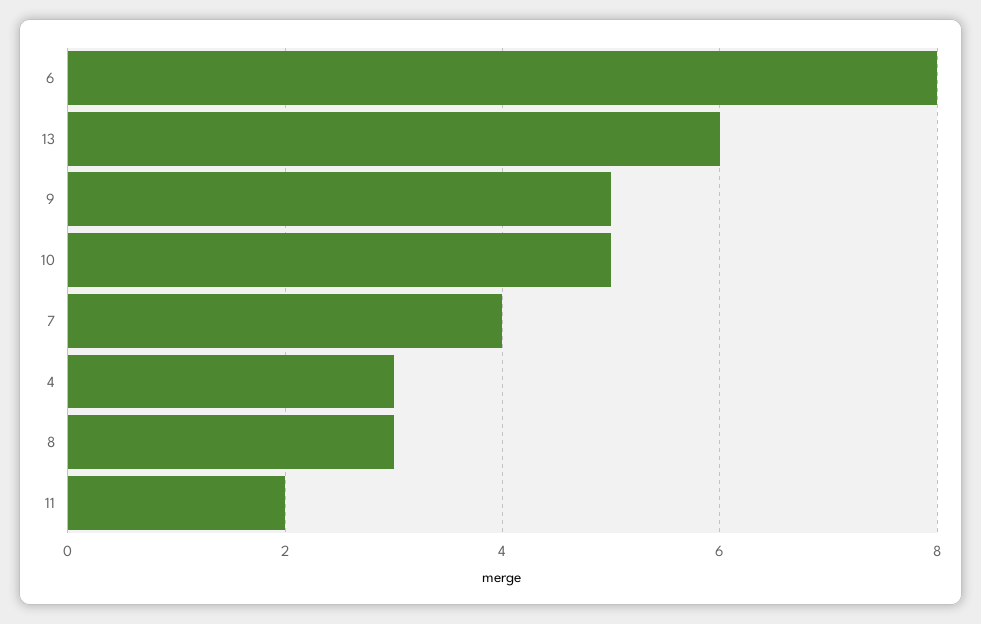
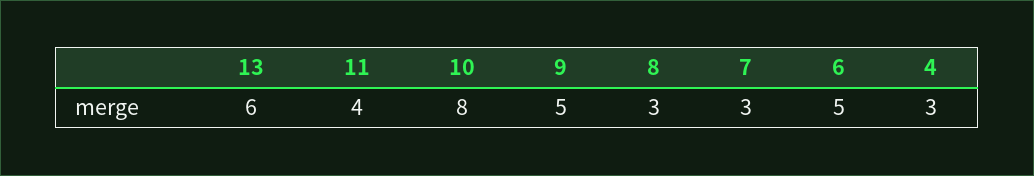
  {
-   "6": 8,
+   "6": 5,
    "13": 6,
    "9": 5,
-   "10": 5,
+   "10": 8,
-   "7": 4,
+   "7": 3,
    "4": 3,
    "8": 3,
-   "11": 2
+   "11": 4
  }

